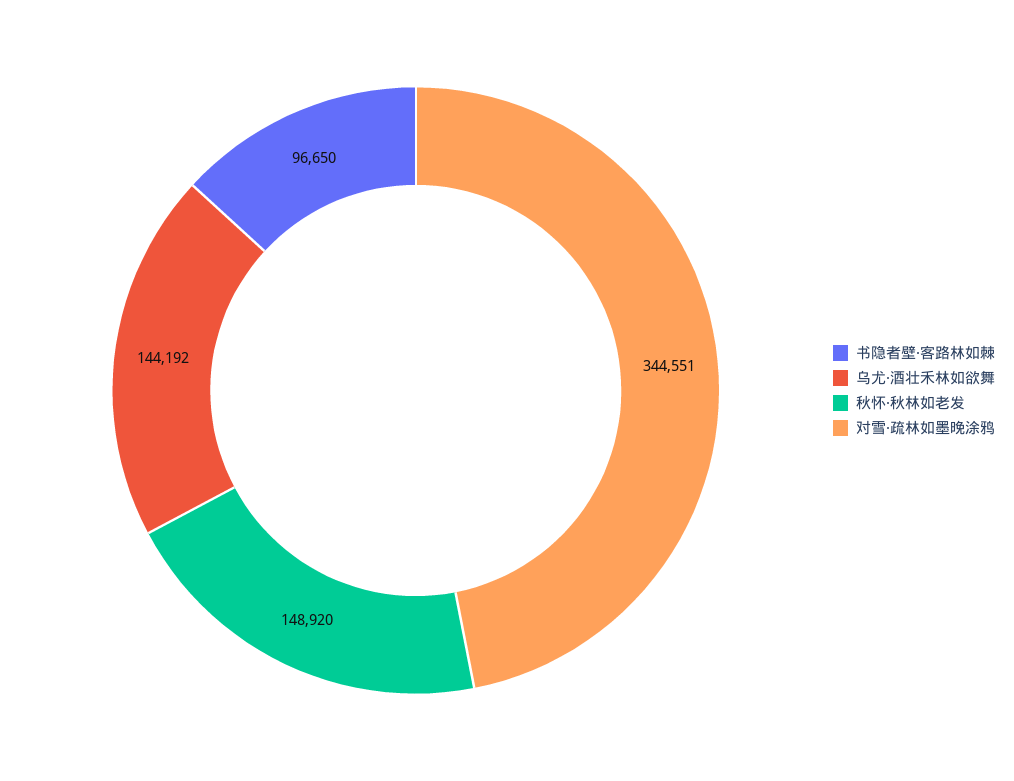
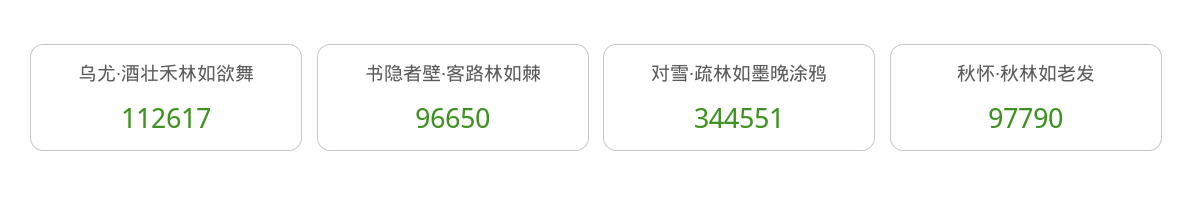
  {
    "书隐者壁·客路林如棘": 96650,
-   "乌尤·酒壮禾林如欲舞": 144192,
+   "乌尤·酒壮禾林如欲舞": 112617,
-   "秋怀·秋林如老发": 148920,
+   "秋怀·秋林如老发": 97790,
    "对雪·疏林如墨晚涂鸦": 344551
  }

